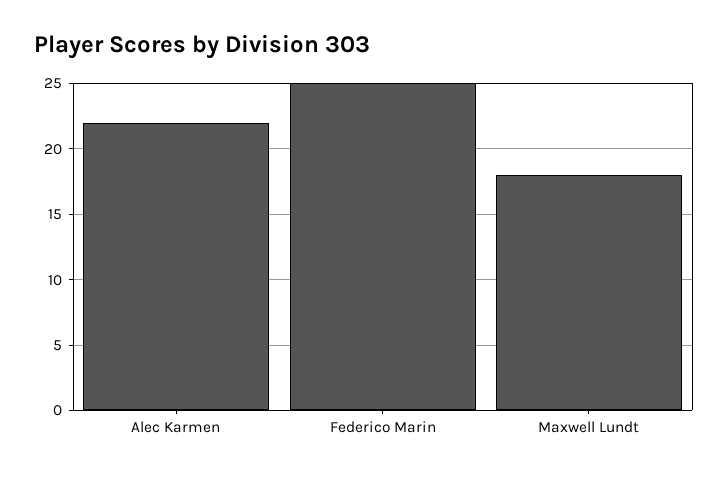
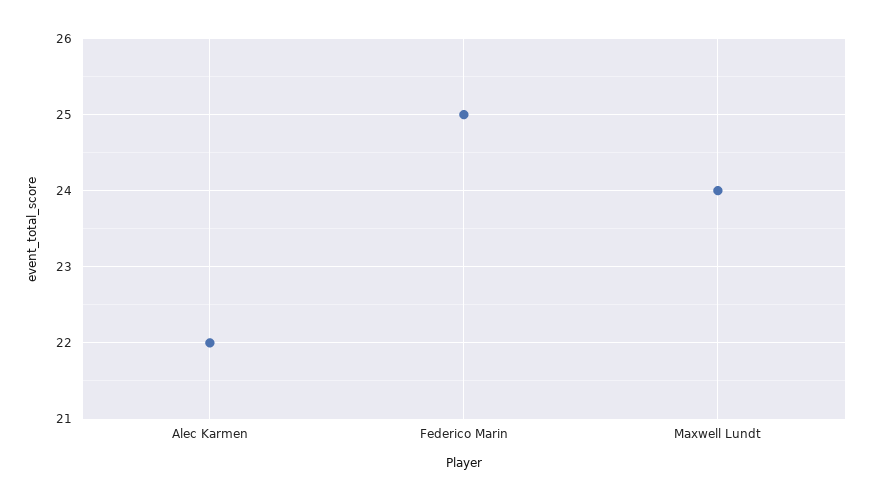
  {
    "Alec Karmen": 22,
    "Federico Marin": 25,
-   "Maxwell Lundt": 18
+   "Maxwell Lundt": 24
  }

